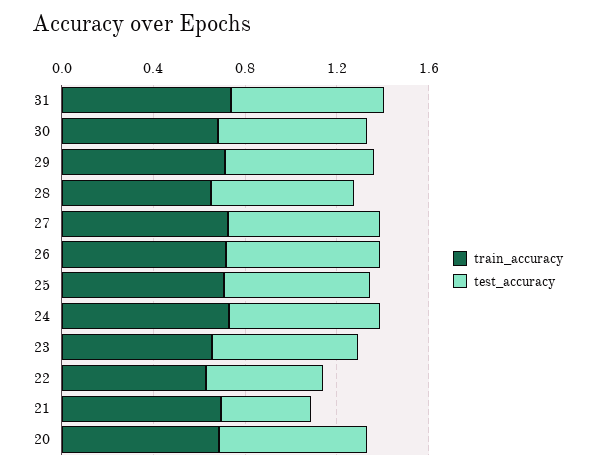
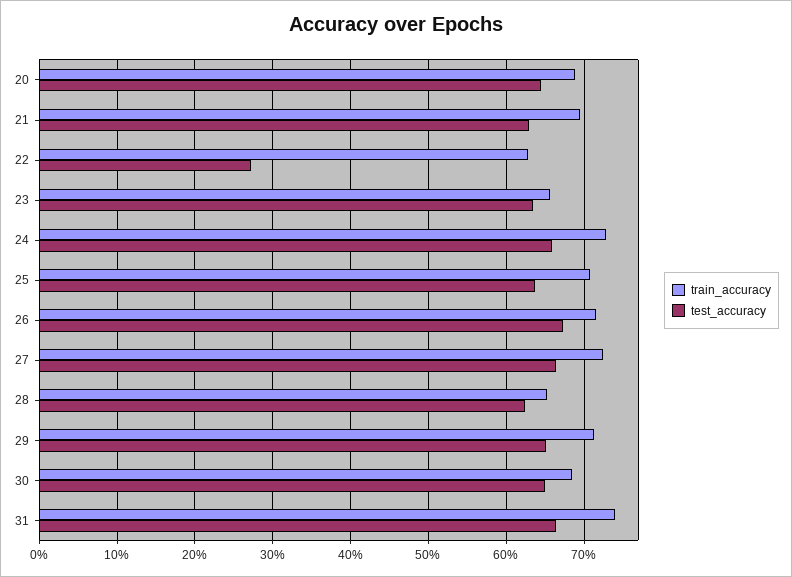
  {
    "train_accuracy": {
      "31": 0.74,
      "30": 0.68,
      "29": 0.71,
      "28": 0.65,
      "27": 0.72,
      "26": 0.72,
      "25": 0.71,
      "24": 0.73,
      "23": 0.66,
      "22": 0.63,
      "21": 0.7,
      "20": 0.69
    },
    "test_accuracy": {
      "31": 0.66,
      "30": 0.65,
      "29": 0.65,
      "28": 0.62,
      "27": 0.66,
      "26": 0.67,
      "25": 0.64,
      "24": 0.66,
      "23": 0.63,
-     "22": 0.5,
+     "22": 0.27,
-     "21": 0.4,
+     "21": 0.63,
      "20": 0.64
    }
  }

